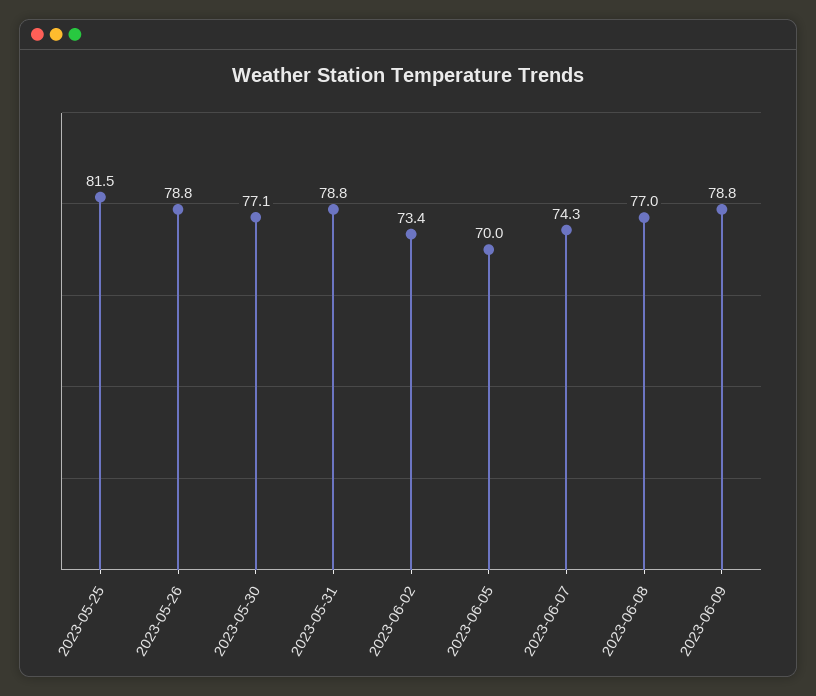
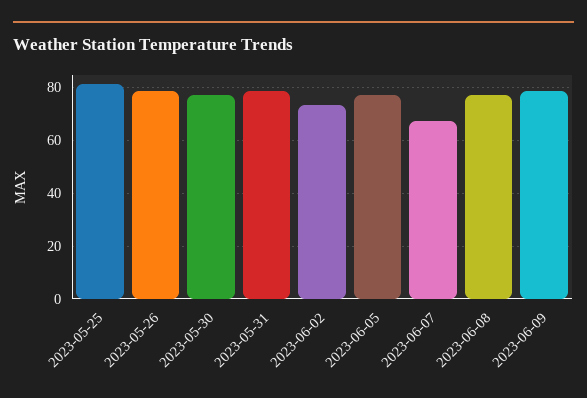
  {
    "2023-05-25": 81.5,
    "2023-05-26": 78.8,
    "2023-05-30": 77.1,
    "2023-05-31": 78.8,
    "2023-06-02": 73.4,
-   "2023-06-05": 70,
+   "2023-06-05": 77.5,
-   "2023-06-07": 74.3,
+   "2023-06-07": 67.5,
    "2023-06-08": 77,
    "2023-06-09": 78.8
  }

